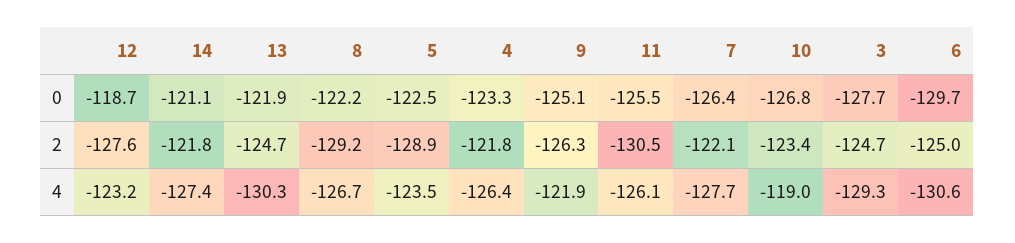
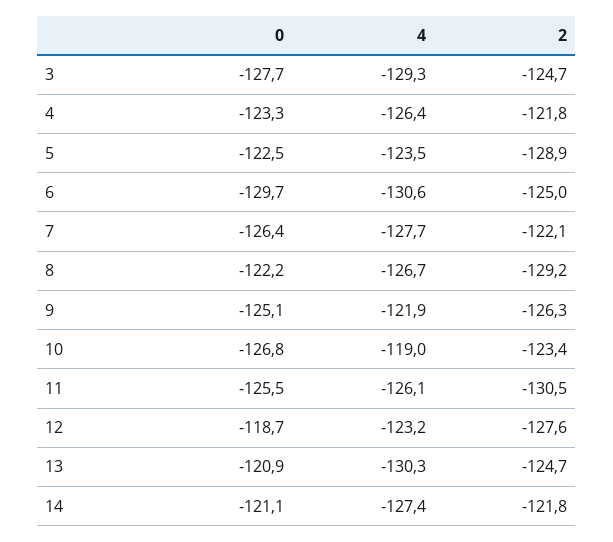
  {
    "12": {
      "0": -118.7,
      "2": -127.6,
      "4": -123.2
    },
    "14": {
      "0": -121.1,
      "2": -121.8,
      "4": -127.4
    },
    "13": {
-     "0": -121.9,
+     "0": -120.9,
      "2": -124.7,
      "4": -130.3
    },
    "8": {
      "0": -122.2,
      "2": -129.2,
      "4": -126.7
    },
    "5": {
      "0": -122.5,
      "2": -128.9,
      "4": -123.5
    },
    "4": {
      "0": -123.3,
      "2": -121.8,
      "4": -126.4
    },
    "9": {
      "0": -125.1,
      "2": -126.3,
      "4": -121.9
    },
    "11": {
      "0": -125.5,
      "2": -130.5,
      "4": -126.1
    },
    "7": {
      "0": -126.4,
      "2": -122.1,
      "4": -127.7
    },
    "10": {
      "0": -126.8,
      "2": -123.4,
      "4": -119
    },
    "3": {
      "0": -127.7,
      "2": -124.7,
      "4": -129.3
    },
    "6": {
      "0": -129.7,
      "2": -125,
      "4": -130.6
    }
  }

